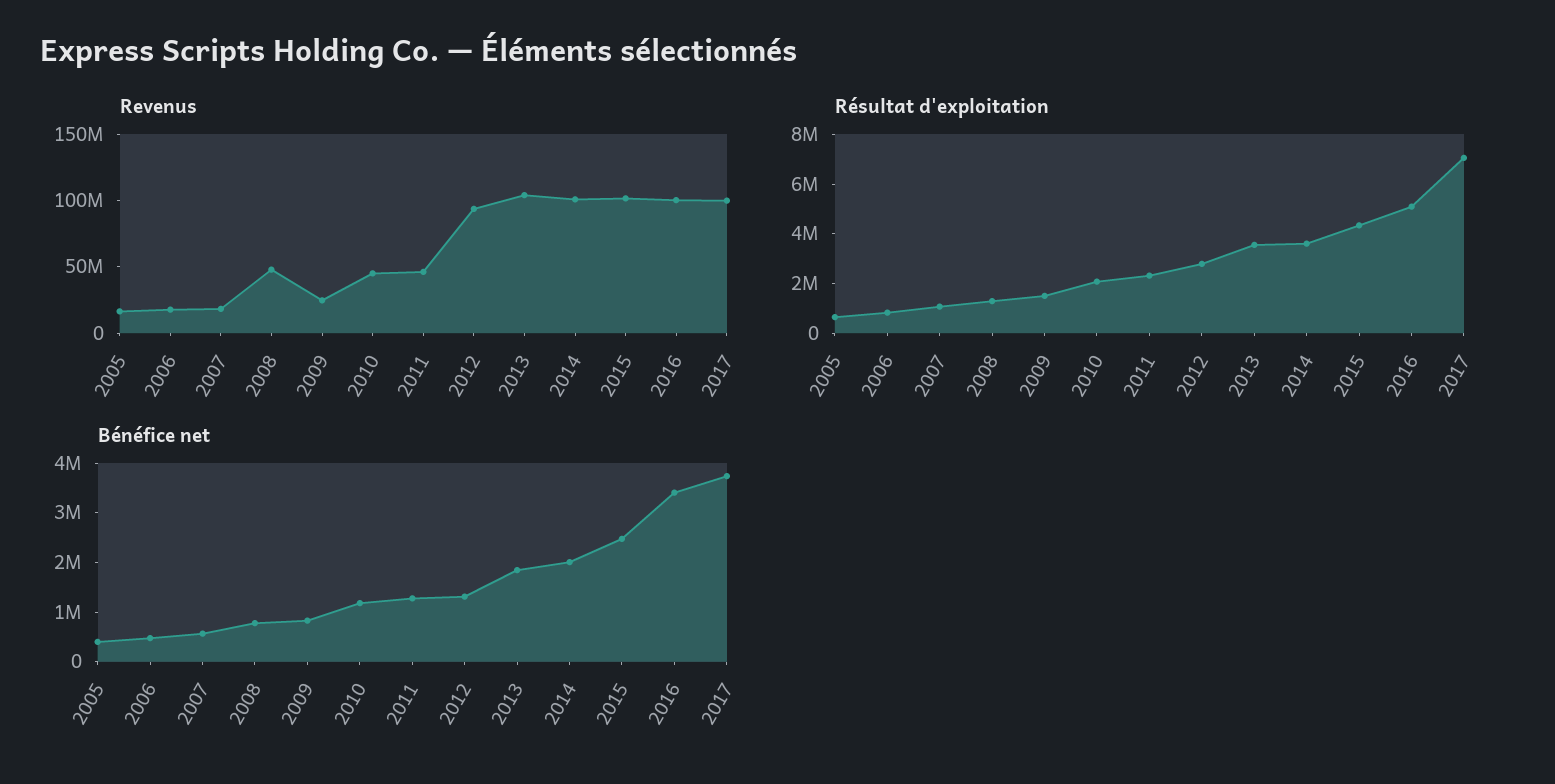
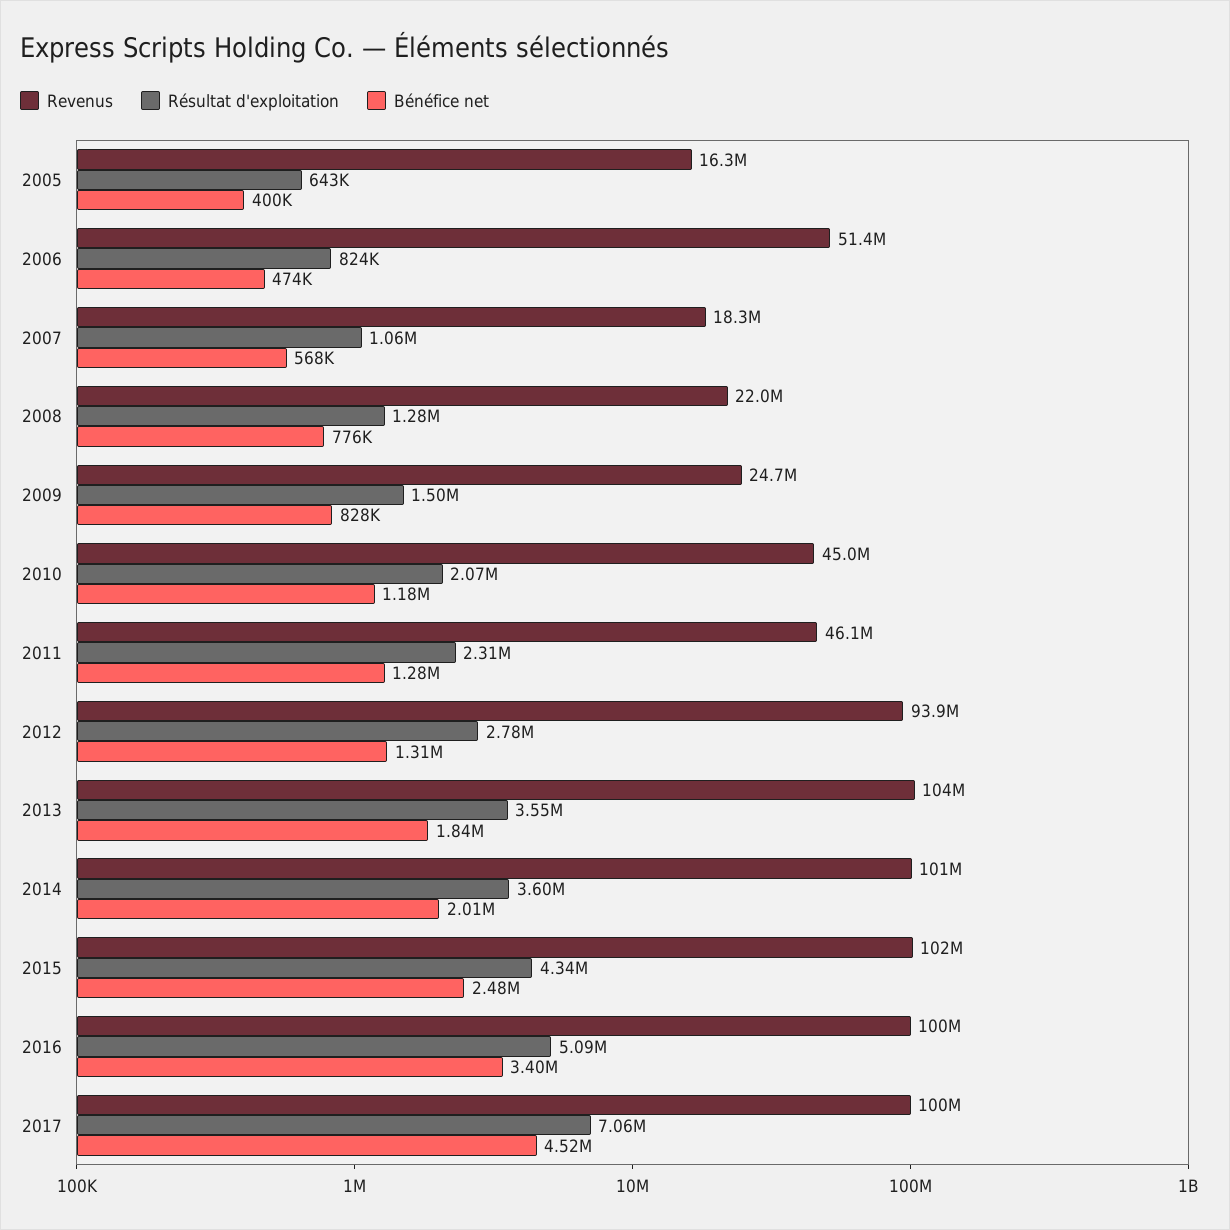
  {
    "Revenus": {
      "2005": 16300000,
-     "2006": 20000000,
+     "2006": 51400000,
      "2007": 18300000,
-     "2008": 50000000,
+     "2008": 22000000,
      "2009": 24700000,
      "2010": 45000000,
      "2011": 46100000,
      "2012": 93900000,
      "2013": 104000000,
      "2014": 101000000,
      "2015": 102000000,
      "2016": 100000000,
      "2017": 100000000
    },
    "Résultat d'exploitation": {
      "2005": 643000,
      "2006": 824000,
      "2007": 1060000,
      "2008": 1280000,
      "2009": 1500000,
      "2010": 2070000,
      "2011": 2310000,
      "2012": 2780000,
      "2013": 3550000,
      "2014": 3600000,
      "2015": 4340000,
      "2016": 5090000,
      "2017": 7060000
    },
    "Bénéfice net": {
      "2005": 400000,
      "2006": 474000,
      "2007": 568000,
      "2008": 776000,
      "2009": 828000,
      "2010": 1180000,
      "2011": 1280000,
      "2012": 1310000,
      "2013": 1840000,
      "2014": 2010000,
      "2015": 2480000,
      "2016": 3400000,
-     "2017": 3800000
+     "2017": 4520000
    }
  }

